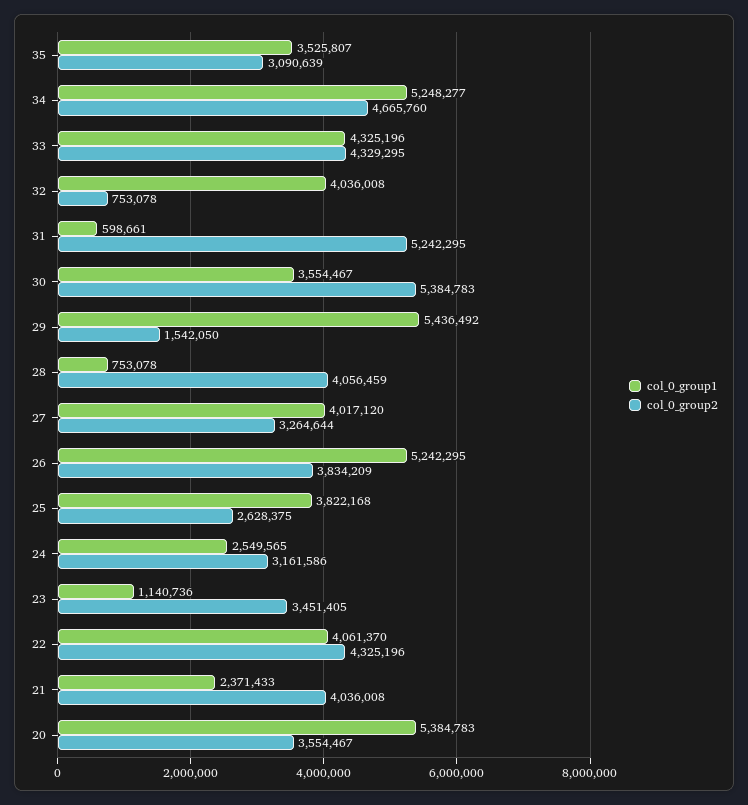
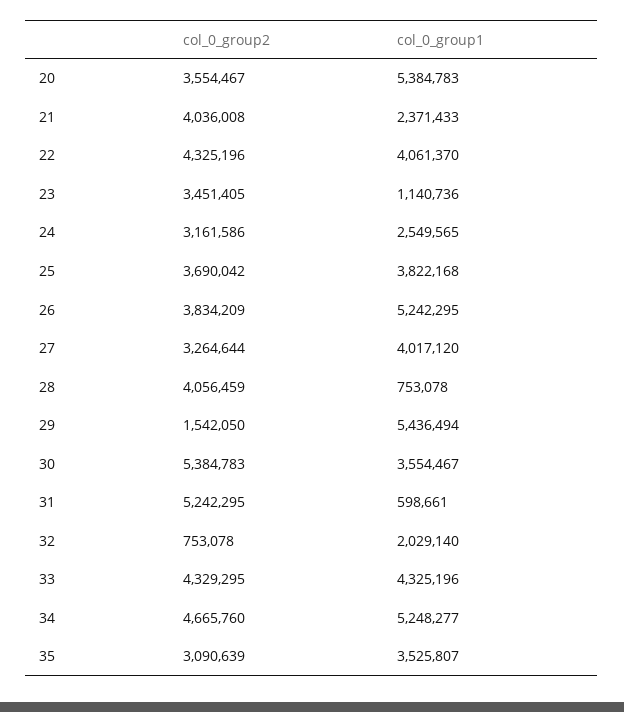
  {
    "col_0_group1": {
      "35": 3525807,
      "34": 5248277,
      "33": 4325196,
-     "32": 4036008,
+     "32": 2029140,
      "31": 598661,
      "30": 3554467,
-     "29": 5436492,
+     "29": 5436494,
      "28": 753078,
      "27": 4017120,
      "26": 5242295,
      "25": 3822168,
      "24": 2549565,
      "23": 1140736,
      "22": 4061370,
      "21": 2371433,
      "20": 5384783
    },
    "col_0_group2": {
      "35": 3090639,
      "34": 4665760,
      "33": 4329295,
      "32": 753078,
      "31": 5242295,
      "30": 5384783,
      "29": 1542050,
      "28": 4056459,
      "27": 3264644,
      "26": 3834209,
-     "25": 2628375,
+     "25": 3690042,
      "24": 3161586,
      "23": 3451405,
      "22": 4325196,
      "21": 4036008,
      "20": 3554467
    }
  }

